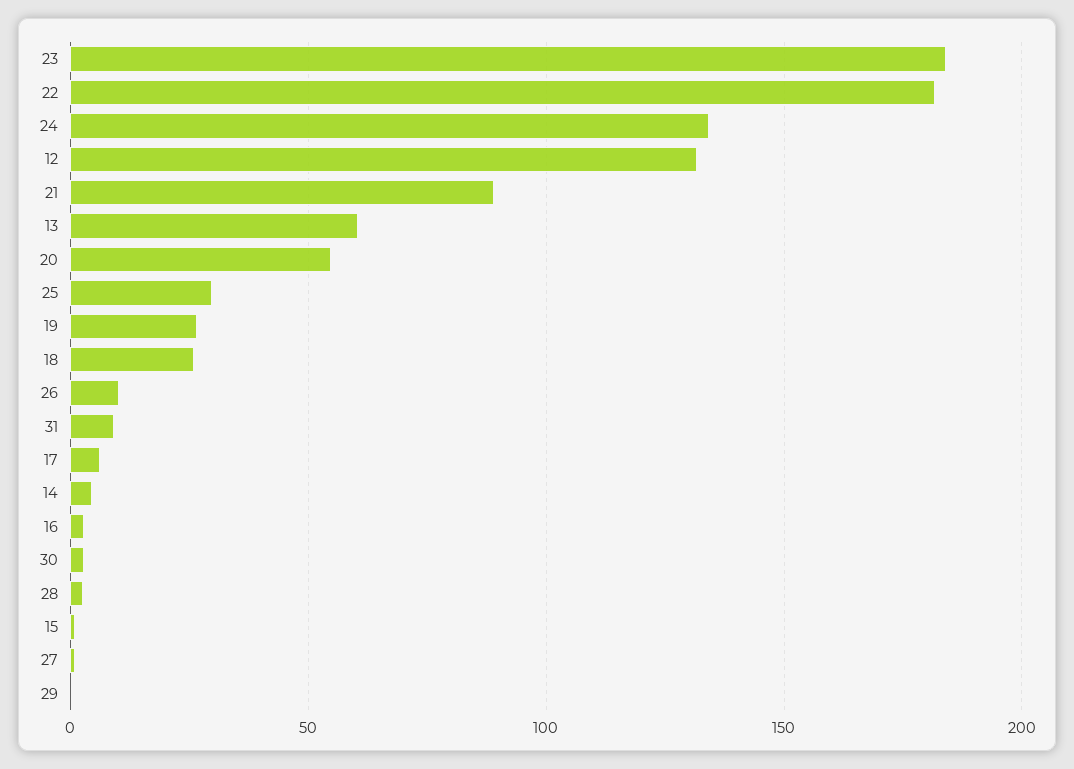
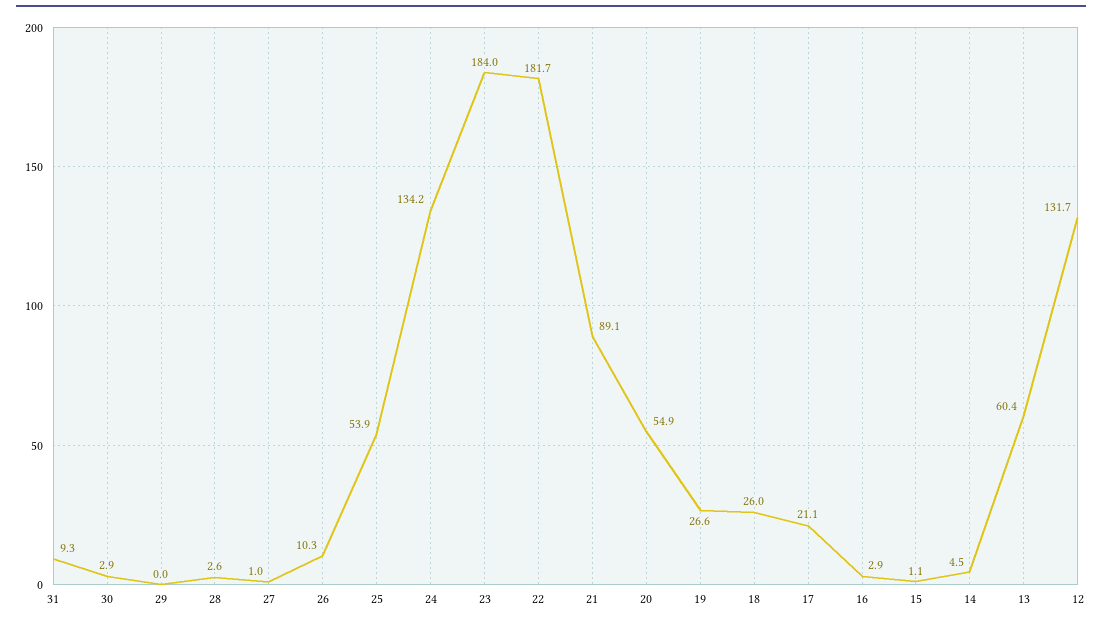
  {
    "23": 184,
    "22": 181.7,
    "24": 134.2,
    "12": 131.7,
    "21": 89.1,
    "13": 60.4,
    "20": 54.9,
-   "25": 30,
+   "25": 53.9,
    "19": 26.6,
    "18": 26,
    "26": 10.3,
    "31": 9.3,
-   "17": 5,
+   "17": 21.1,
    "14": 4.5,
    "16": 2.9,
    "30": 2.9,
    "28": 2.6,
    "15": 1.1,
    "27": 1,
    "29": 0
  }

